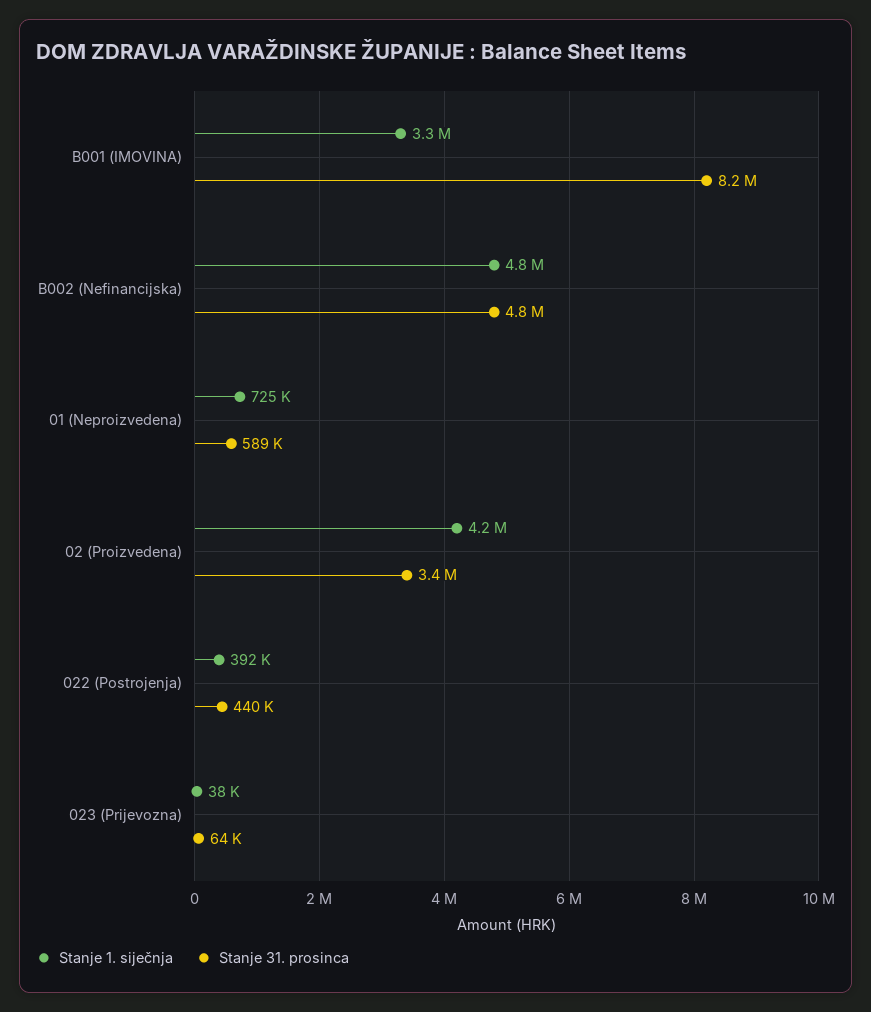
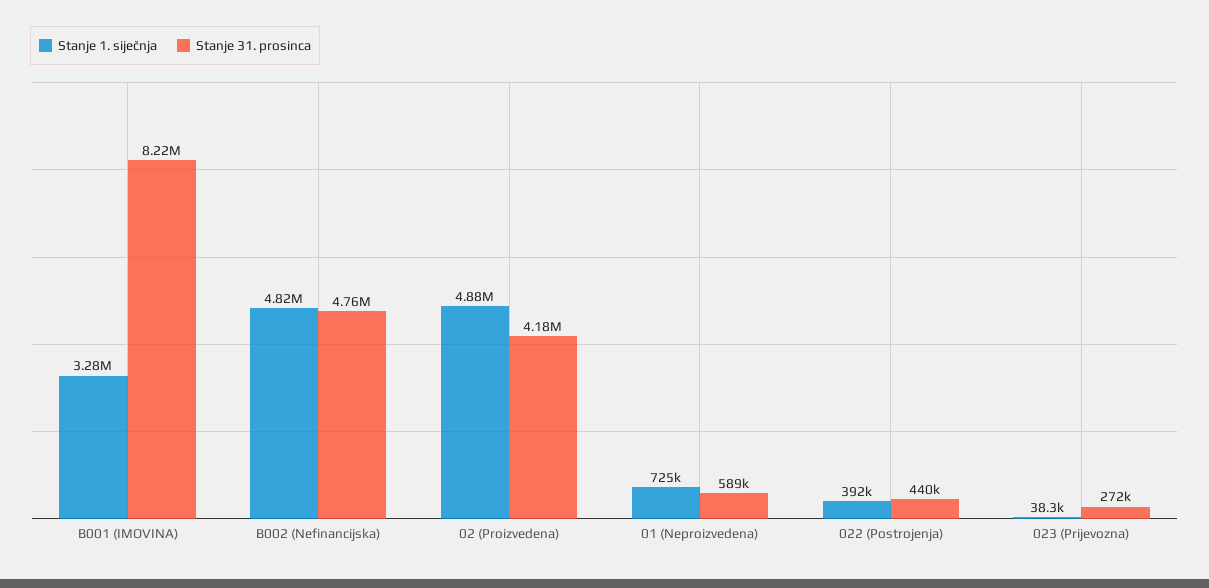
  {
    "Stanje 1. siječnja": {
      "B001 (IMOVINA)": 3280000,
      "B002 (Nefinancijska)": 4820000,
      "01 (Neproizvedena)": 725000,
-     "02 (Proizvedena)": 4200000,
+     "02 (Proizvedena)": 4880000,
      "022 (Postrojenja)": 392000,
      "023 (Prijevozna)": 38300
    },
    "Stanje 31. prosinca": {
      "B001 (IMOVINA)": 8220000,
      "B002 (Nefinancijska)": 4760000,
      "01 (Neproizvedena)": 589000,
-     "02 (Proizvedena)": 3400000,
+     "02 (Proizvedena)": 4180000,
      "022 (Postrojenja)": 440000,
-     "023 (Prijevozna)": 64000
+     "023 (Prijevozna)": 272000
    }
  }

